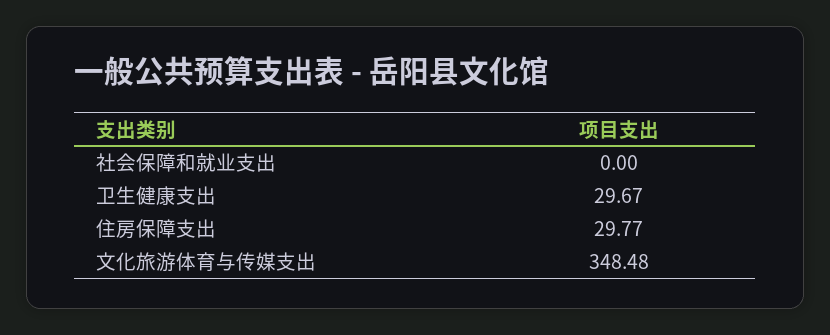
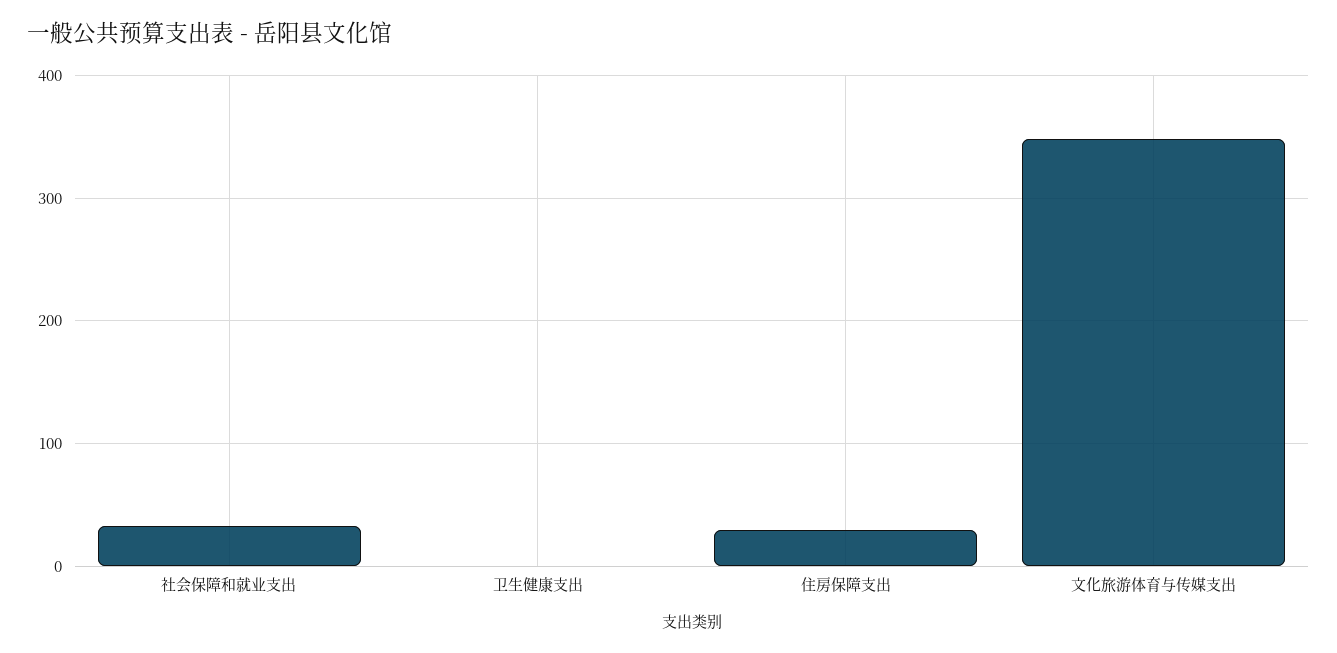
  {
-   "社会保障和就业支出": 0,
+   "社会保障和就业支出": 30,
-   "卫生健康支出": 29.67,
+   "卫生健康支出": 0,
    "住房保障支出": 29.77,
    "文化旅游体育与传媒支出": 348.48
  }

